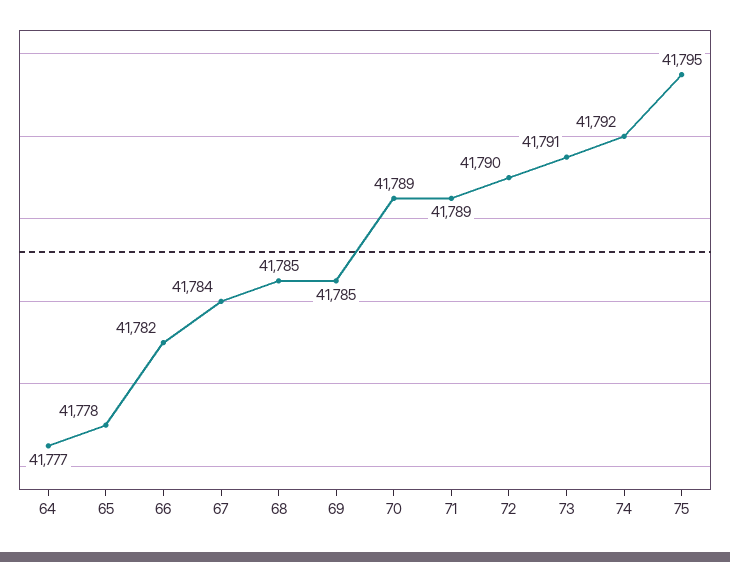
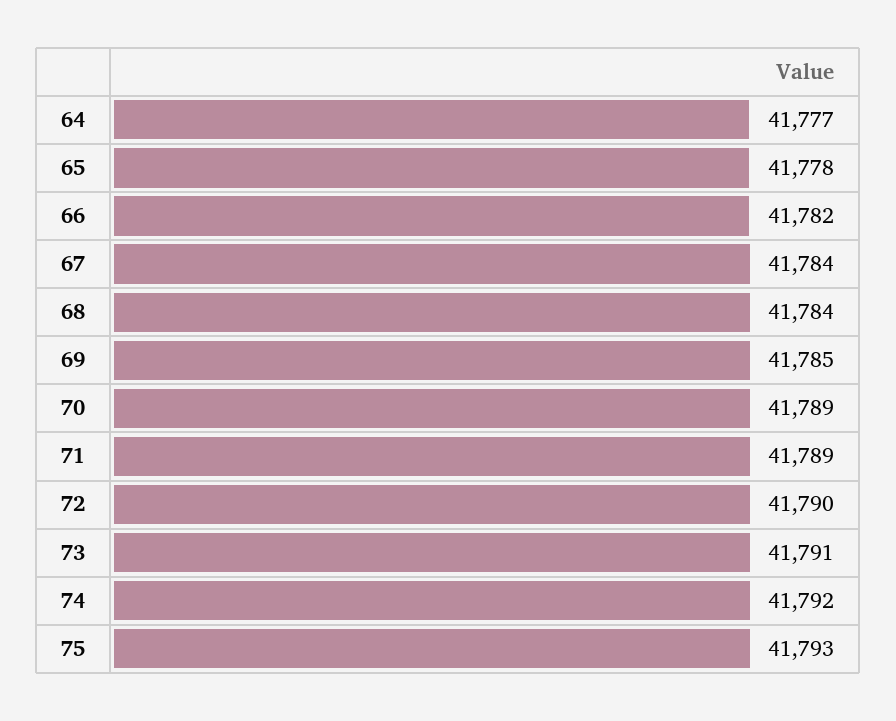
  {
    "64": 41777,
    "65": 41778,
    "66": 41782,
    "67": 41784,
-   "68": 41785,
+   "68": 41784,
    "69": 41785,
    "70": 41789,
    "71": 41789,
    "72": 41790,
    "73": 41791,
    "74": 41792,
-   "75": 41795
+   "75": 41793
  }

